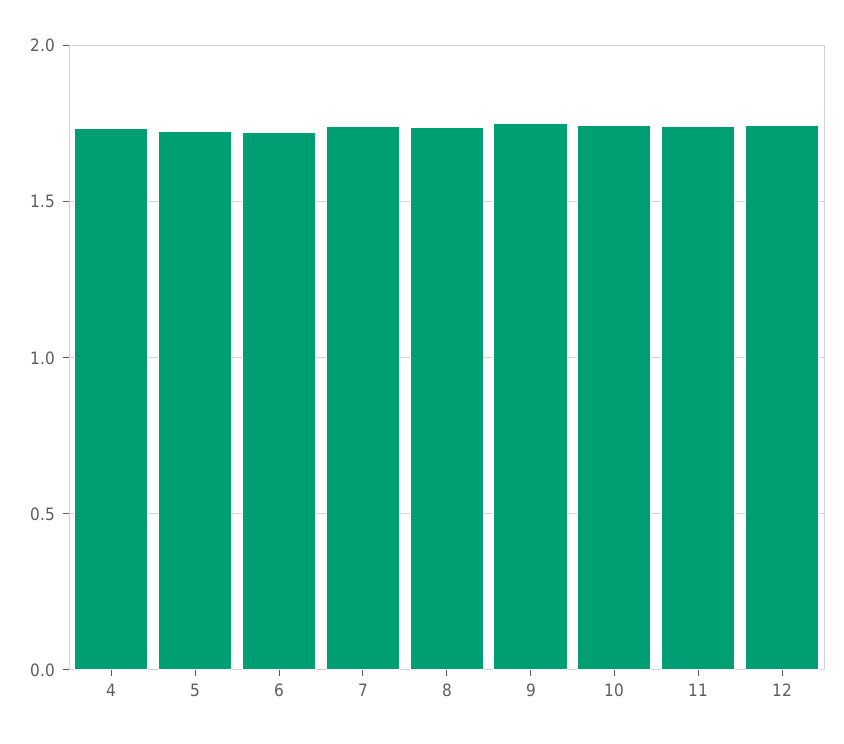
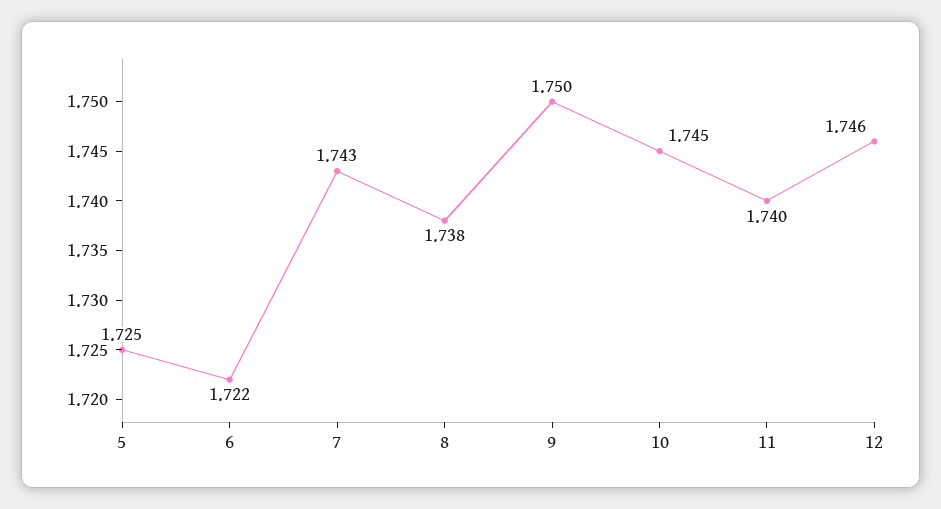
  {
-   "4": 1.75,
    "5": 1.725,
    "6": 1.722,
    "7": 1.743,
    "8": 1.738,
    "9": 1.75,
    "10": 1.745,
    "11": 1.74,
    "12": 1.746
  }

